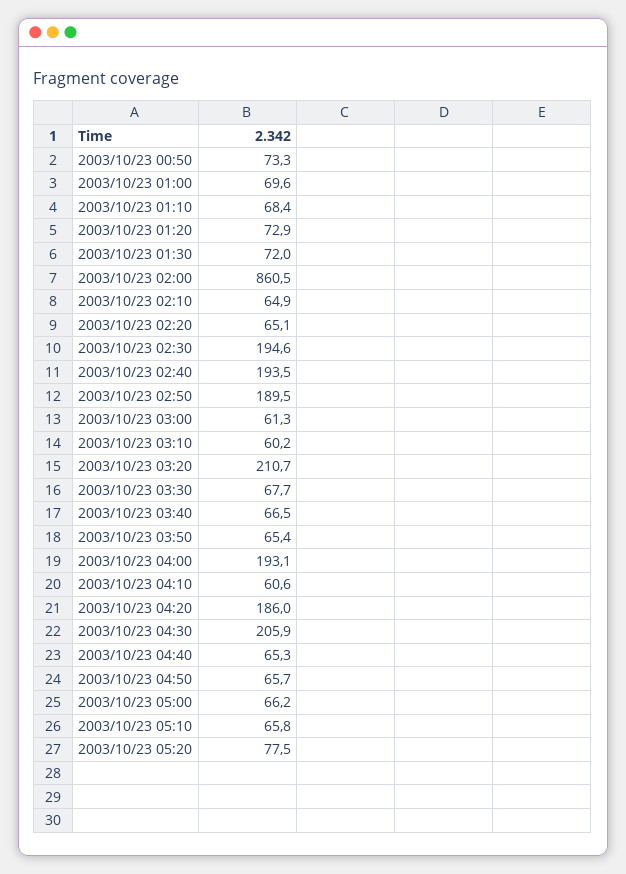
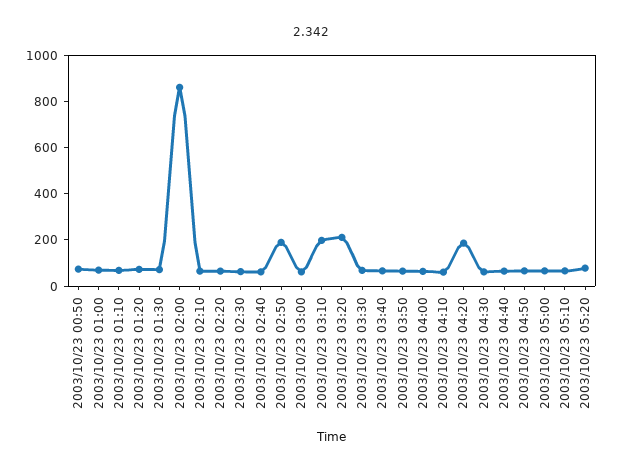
  {
    "2003/10/23 00:50": 73.3,
    "2003/10/23 01:00": 69.6,
    "2003/10/23 01:10": 68.4,
    "2003/10/23 01:20": 72.9,
    "2003/10/23 01:30": 72,
    "2003/10/23 02:00": 860.5,
    "2003/10/23 02:10": 64.9,
    "2003/10/23 02:20": 65.1,
-   "2003/10/23 02:30": 194.6,
+   "2003/10/23 02:30": 50,
-   "2003/10/23 02:40": 193.5,
+   "2003/10/23 02:40": 50,
    "2003/10/23 02:50": 189.5,
    "2003/10/23 03:00": 61.3,
-   "2003/10/23 03:10": 60.2,
+   "2003/10/23 03:10": 200,
    "2003/10/23 03:20": 210.7,
    "2003/10/23 03:30": 67.7,
    "2003/10/23 03:40": 66.5,
    "2003/10/23 03:50": 65.4,
-   "2003/10/23 04:00": 193.1,
+   "2003/10/23 04:00": 50,
    "2003/10/23 04:10": 60.6,
    "2003/10/23 04:20": 186,
-   "2003/10/23 04:30": 205.9,
+   "2003/10/23 04:30": 50,
    "2003/10/23 04:40": 65.3,
    "2003/10/23 04:50": 65.7,
    "2003/10/23 05:00": 66.2,
    "2003/10/23 05:10": 65.8,
    "2003/10/23 05:20": 77.5
  }

